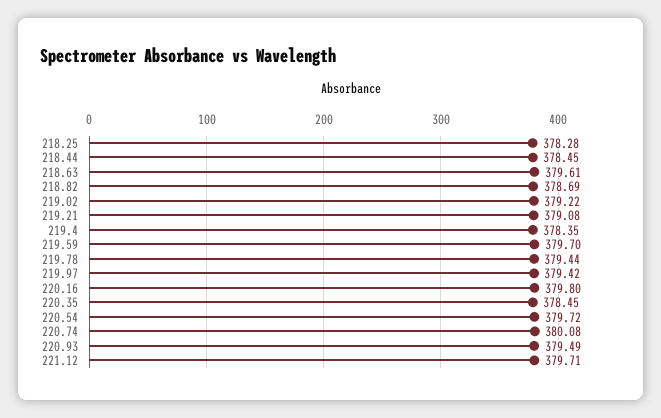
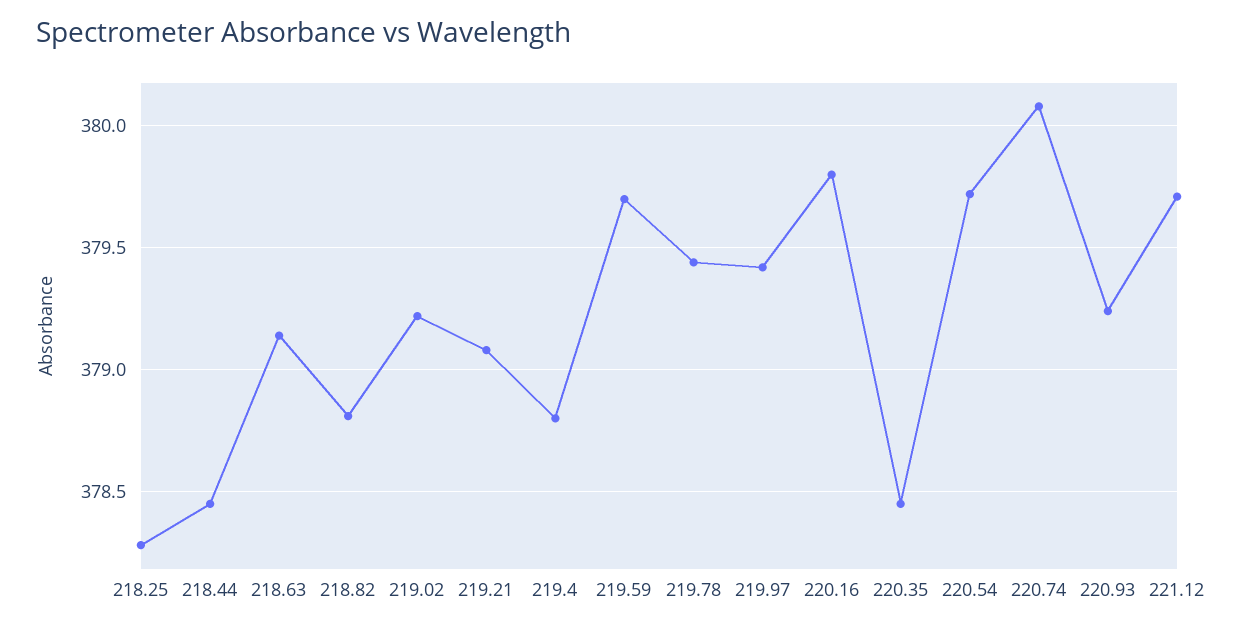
  {
    "218.25": 378.28,
    "218.44": 378.45,
-   "218.63": 379.61,
+   "218.63": 379.15,
-   "218.82": 378.69,
+   "218.82": 378.8,
    "219.02": 379.22,
    "219.21": 379.08,
-   "219.4": 378.35,
+   "219.4": 378.8,
    "219.59": 379.7,
    "219.78": 379.44,
    "219.97": 379.42,
    "220.16": 379.8,
    "220.35": 378.45,
    "220.54": 379.72,
    "220.74": 380.08,
-   "220.93": 379.49,
+   "220.93": 379.25,
    "221.12": 379.71
  }

